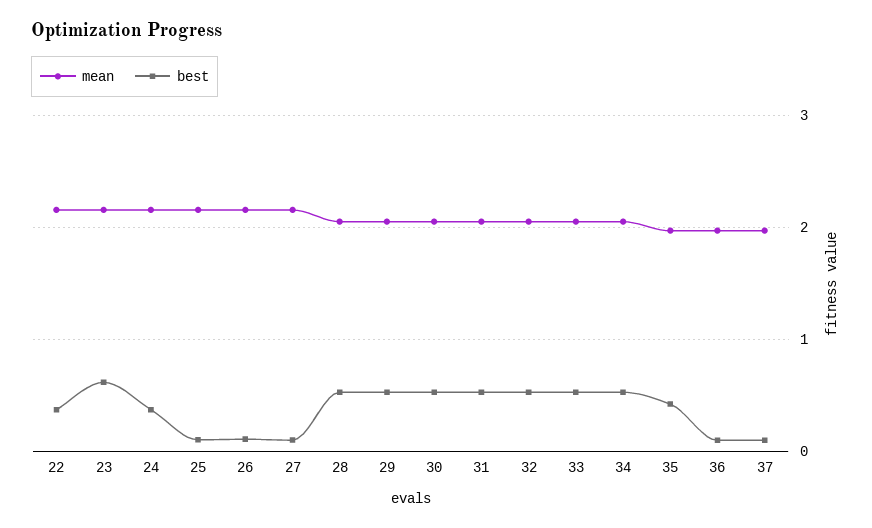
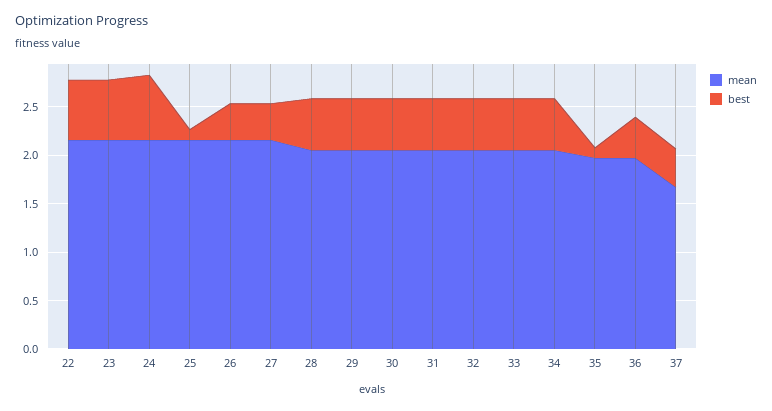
  {
    "mean": {
      "22": 2.2,
      "23": 2.2,
      "24": 2.2,
      "25": 2.2,
      "26": 2.2,
      "27": 2.2,
      "28": 2.1,
      "29": 2.1,
      "30": 2.1,
      "31": 2.1,
      "32": 2.1,
      "33": 2.1,
      "34": 2.1,
      "35": 2,
      "36": 2,
-     "37": 2
+     "37": 1.7
    },
    "best": {
-     "22": 0.4,
+     "22": 0.6,
      "23": 0.6,
-     "24": 0.4,
+     "24": 0.7,
      "25": 0.1,
-     "26": 0.1,
+     "26": 0.4,
-     "27": 0.1,
+     "27": 0.4,
      "28": 0.5,
      "29": 0.5,
      "30": 0.5,
      "31": 0.5,
      "32": 0.5,
      "33": 0.5,
      "34": 0.5,
-     "35": 0.4,
+     "35": 0.1,
-     "36": 0.1,
+     "36": 0.4,
-     "37": 0.1
+     "37": 0.4
    }
  }

